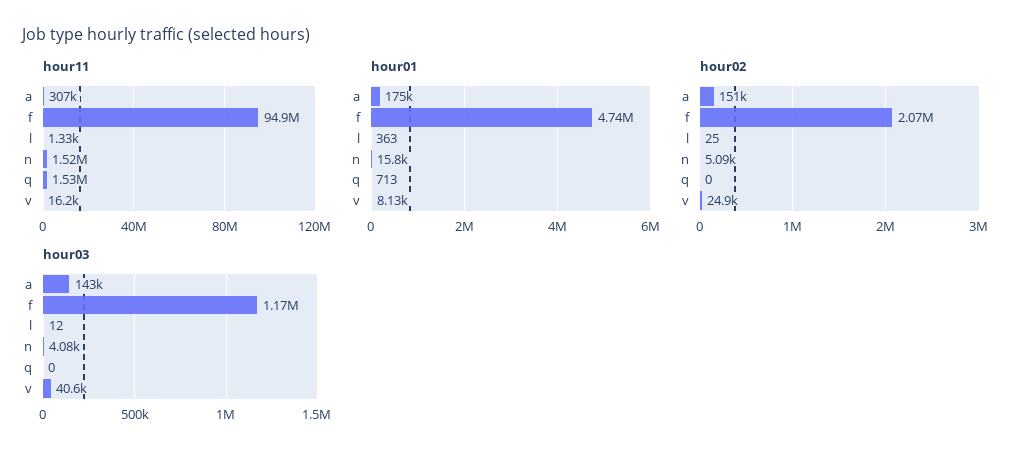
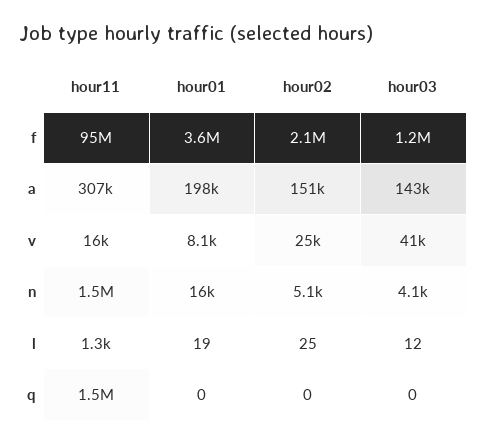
  {
    "hour11": {
      "a": 307000,
      "f": 94900000,
      "l": 1330,
      "n": 1520000,
      "q": 1530000,
      "v": 16200
    },
    "hour01": {
-     "a": 175000,
+     "a": 198000,
-     "f": 4740000,
+     "f": 3600000,
-     "l": 363,
+     "l": 19,
      "n": 15800,
-     "q": 713,
+     "q": 0,
      "v": 8130
    },
    "hour02": {
      "a": 151000,
      "f": 2070000,
      "l": 25,
      "n": 5090,
      "q": 0,
      "v": 24900
    },
    "hour03": {
      "a": 143000,
      "f": 1170000,
      "l": 12,
      "n": 4080,
      "q": 0,
      "v": 40600
    }
  }

